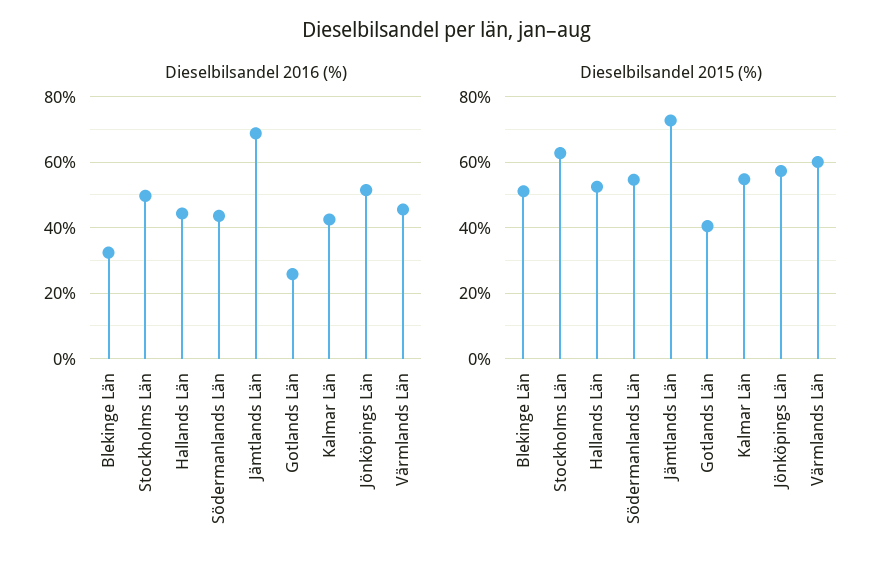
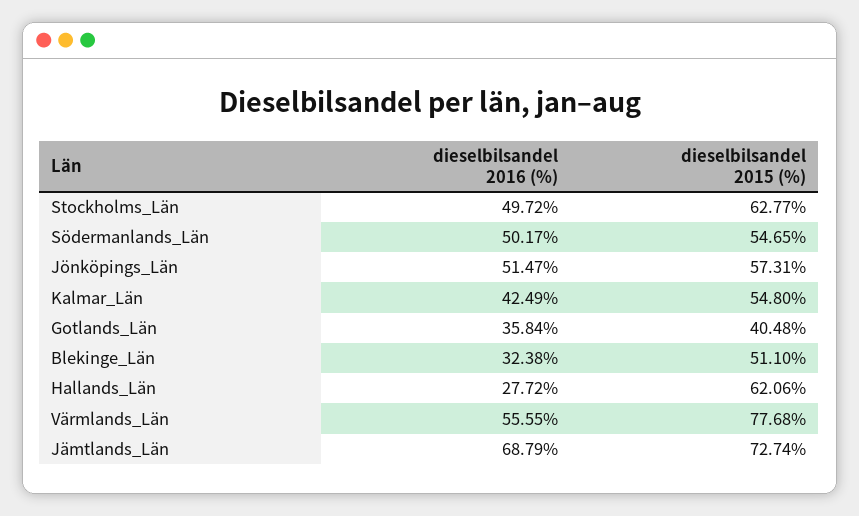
  {
    "Dieselbilsandel 2016 (%)": {
      "Blekinge Län": 32.38,
      "Stockholms Län": 49.72,
-     "Hallands Län": 44,
+     "Hallands Län": 27.72,
-     "Södermanlands Län": 44,
+     "Södermanlands Län": 50.17,
      "Jämtlands Län": 68.79,
-     "Gotlands Län": 26,
+     "Gotlands Län": 35.84,
      "Kalmar Län": 42.49,
      "Jönköpings Län": 51.47,
-     "Värmlands Län": 46
+     "Värmlands Län": 55.55
    },
    "Dieselbilsandel 2015 (%)": {
      "Blekinge Län": 51.1,
      "Stockholms Län": 62.77,
-     "Hallands Län": 52,
+     "Hallands Län": 62.06,
      "Södermanlands Län": 54.65,
      "Jämtlands Län": 72.74,
      "Gotlands Län": 40.48,
      "Kalmar Län": 54.8,
      "Jönköpings Län": 57.31,
-     "Värmlands Län": 60
+     "Värmlands Län": 77.68
    }
  }

